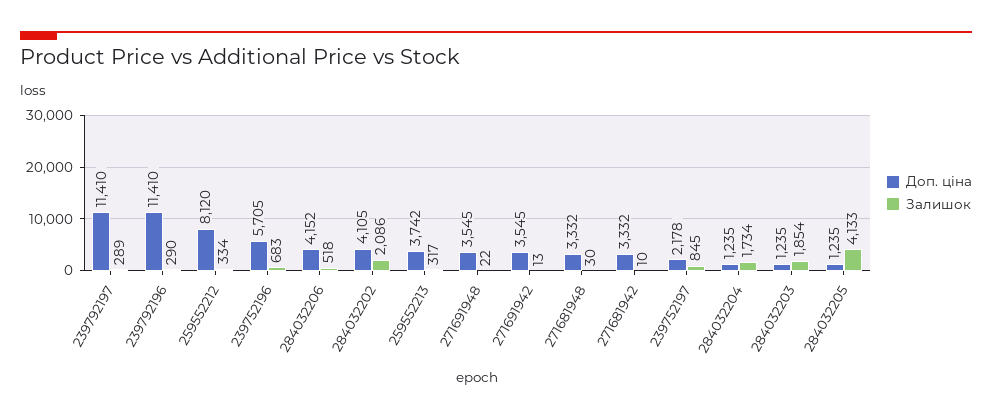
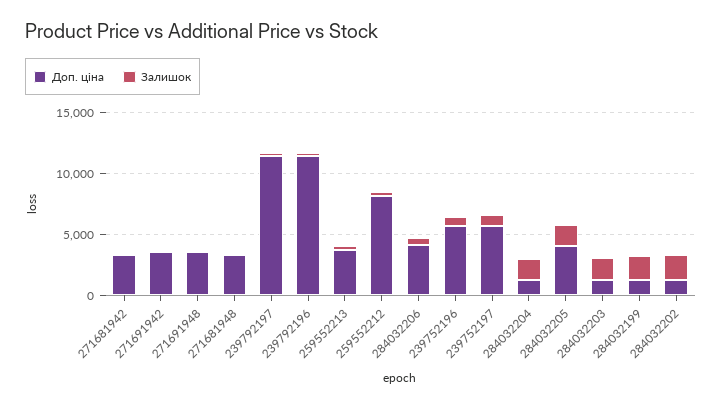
  {
    "Доп. ціна": {
      "239792197": 11410,
      "239792196": 11410,
      "259552212": 8120,
      "239752196": 5705,
      "284032206": 4152,
-     "284032202": 4105,
+     "284032202": 1000,
      "259552213": 3742,
      "271691948": 3545,
      "271691942": 3545,
      "271681948": 3332,
      "271681942": 3332,
-     "239752197": 2178,
+     "239752197": 6000,
      "284032204": 1235,
      "284032203": 1235,
-     "284032205": 1235
+     "284032205": 4000,
+     "284032199": 1000
    },
    "Залишок": {
      "239792197": 289,
      "239792196": 290,
      "259552212": 334,
      "239752196": 683,
      "284032206": 518,
      "284032202": 2086,
      "259552213": 317,
      "271691948": 22,
      "271691942": 13,
      "271681948": 30,
      "271681942": 10,
      "239752197": 845,
      "284032204": 1734,
      "284032203": 1854,
-     "284032205": 4133
+     "284032205": 2000,
+     "284032199": 2000
    }
  }

